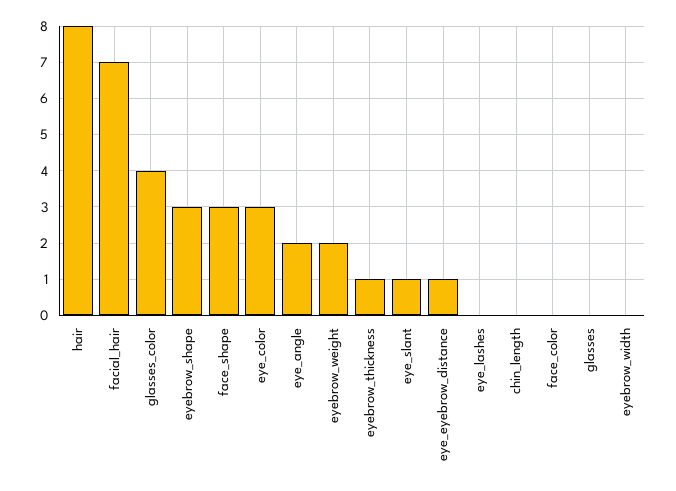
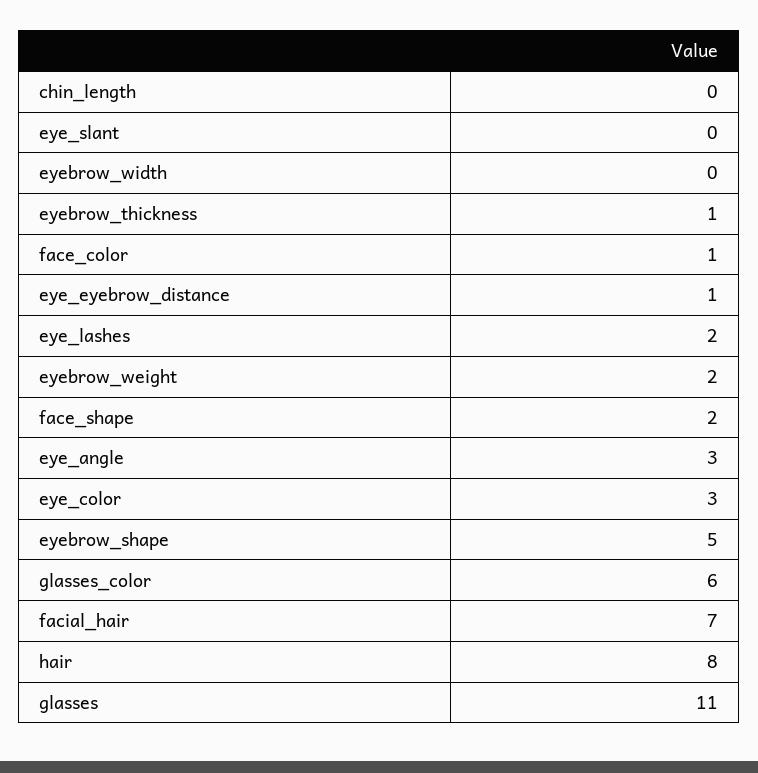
  {
    "hair": 8,
    "facial_hair": 7,
-   "glasses_color": 4,
+   "glasses_color": 6,
-   "eyebrow_shape": 3,
+   "eyebrow_shape": 5,
-   "face_shape": 3,
+   "face_shape": 2,
    "eye_color": 3,
-   "eye_angle": 2,
+   "eye_angle": 3,
    "eyebrow_weight": 2,
    "eyebrow_thickness": 1,
-   "eye_slant": 1,
+   "eye_slant": 0,
    "eye_eyebrow_distance": 1,
-   "eye_lashes": 0,
+   "eye_lashes": 2,
    "chin_length": 0,
-   "face_color": 0,
+   "face_color": 1,
-   "glasses": 0,
+   "glasses": 11,
    "eyebrow_width": 0
  }

